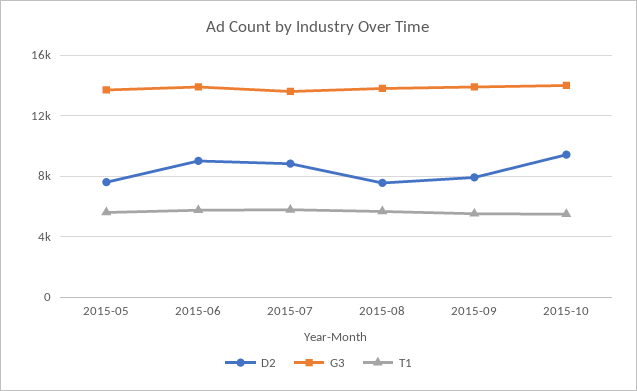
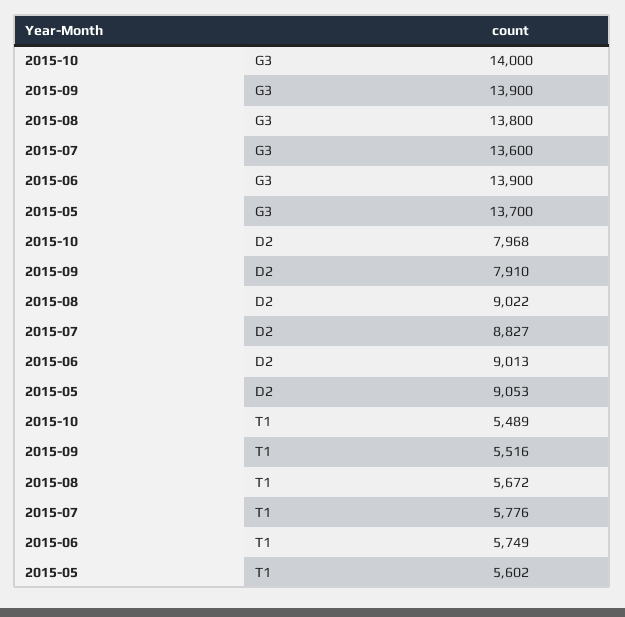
  {
    "D2": {
-     "2015-05": 7500,
+     "2015-05": 9053,
      "2015-06": 9013,
      "2015-07": 8827,
-     "2015-08": 7500,
+     "2015-08": 9022,
      "2015-09": 7910,
-     "2015-10": 9500
+     "2015-10": 7968
    },
    "G3": {
      "2015-05": 13700,
      "2015-06": 13900,
      "2015-07": 13600,
      "2015-08": 13800,
      "2015-09": 13900,
      "2015-10": 14000
    },
    "T1": {
      "2015-05": 5602,
      "2015-06": 5749,
      "2015-07": 5776,
      "2015-08": 5672,
      "2015-09": 5516,
      "2015-10": 5489
    }
  }

